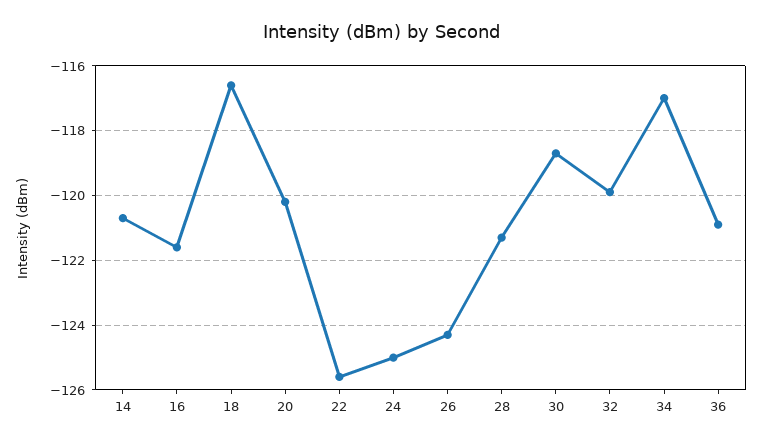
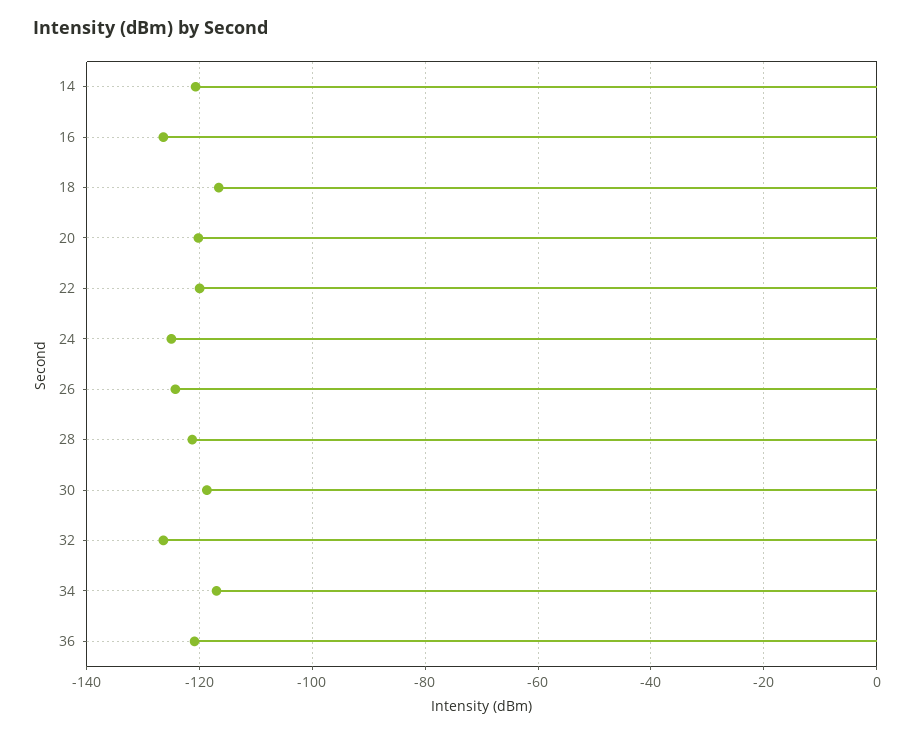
  {
    "14": -120.5,
-   "16": -121.5,
+   "16": -126,
    "18": -116.5,
    "20": -120,
-   "22": -125.5,
+   "22": -120,
    "24": -125,
    "26": -124.5,
    "28": -121.5,
    "30": -118.5,
-   "32": -120,
+   "32": -126,
    "34": -117,
    "36": -121
  }

